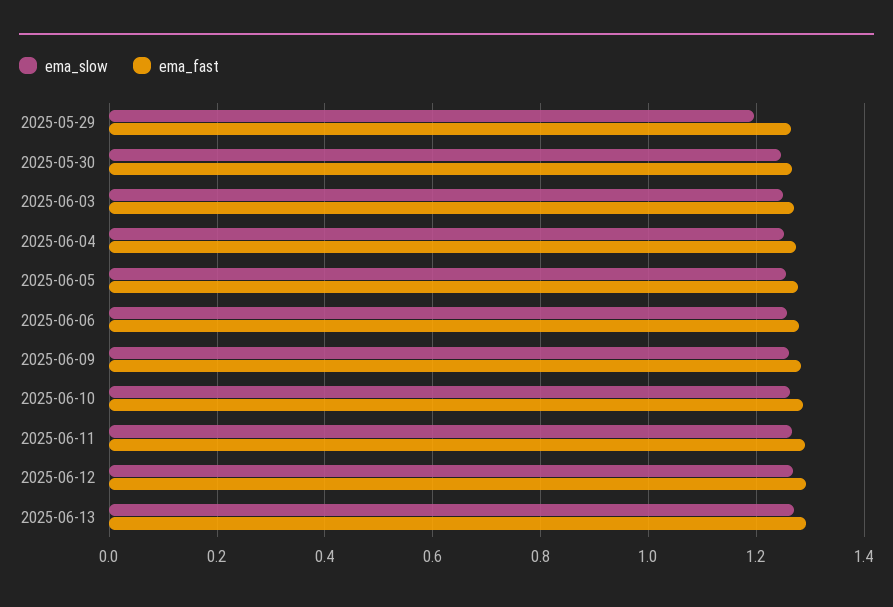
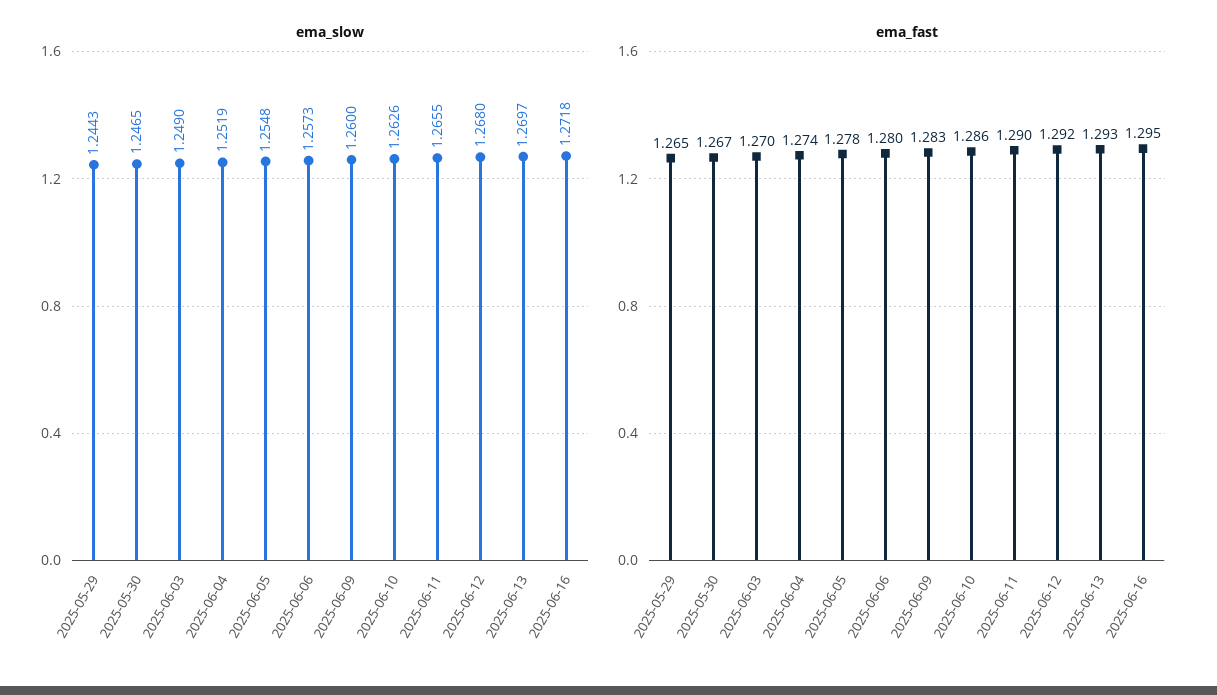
  {
    "ema_slow": {
-     "2025-05-29": 1.2,
+     "2025-05-29": 1.2443,
      "2025-05-30": 1.2465,
      "2025-06-03": 1.249,
      "2025-06-04": 1.2519,
      "2025-06-05": 1.2548,
      "2025-06-06": 1.2573,
      "2025-06-09": 1.26,
      "2025-06-10": 1.2626,
      "2025-06-11": 1.2655,
      "2025-06-12": 1.268,
-     "2025-06-13": 1.2697
+     "2025-06-13": 1.2697,
+     "2025-06-16": 1.2718
    },
    "ema_fast": {
      "2025-05-29": 1.265,
      "2025-05-30": 1.267,
      "2025-06-03": 1.27,
      "2025-06-04": 1.274,
      "2025-06-05": 1.278,
      "2025-06-06": 1.28,
      "2025-06-09": 1.283,
      "2025-06-10": 1.286,
      "2025-06-11": 1.29,
      "2025-06-12": 1.292,
-     "2025-06-13": 1.293
+     "2025-06-13": 1.293,
+     "2025-06-16": 1.295
    }
  }

